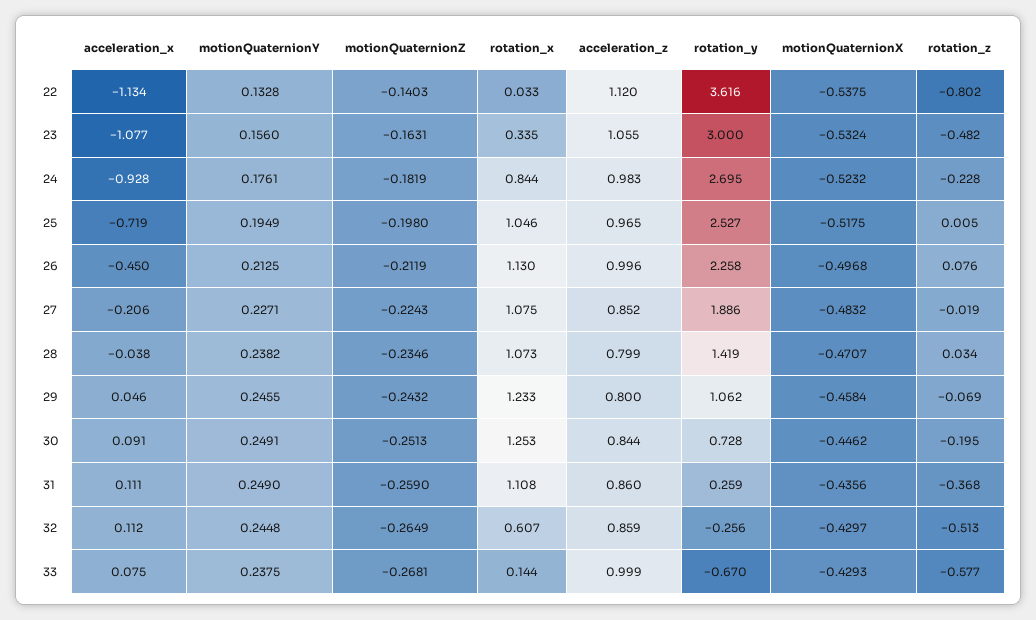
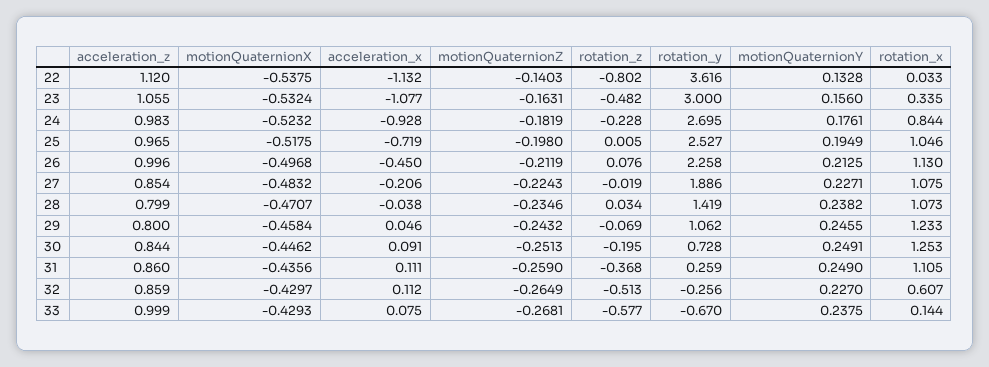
  {
    "acceleration_x": {
-     "22": -1.134,
+     "22": -1.132,
      "23": -1.077,
      "24": -0.928,
      "25": -0.719,
      "26": -0.45,
      "27": -0.206,
      "28": -0.038,
      "29": 0.046,
      "30": 0.091,
      "31": 0.111,
      "32": 0.112,
      "33": 0.075
    },
    "motionQuaternionY": {
      "22": 0.1328,
      "23": 0.156,
      "24": 0.1761,
      "25": 0.1949,
      "26": 0.2125,
      "27": 0.2271,
      "28": 0.2382,
      "29": 0.2455,
      "30": 0.2491,
      "31": 0.249,
-     "32": 0.2448,
+     "32": 0.227,
      "33": 0.2375
    },
    "motionQuaternionZ": {
      "22": -0.1403,
      "23": -0.1631,
      "24": -0.1819,
      "25": -0.198,
      "26": -0.2119,
      "27": -0.2243,
      "28": -0.2346,
      "29": -0.2432,
      "30": -0.2513,
      "31": -0.259,
      "32": -0.2649,
      "33": -0.2681
    },
    "rotation_x": {
      "22": 0.033,
      "23": 0.335,
      "24": 0.844,
      "25": 1.046,
      "26": 1.13,
      "27": 1.075,
      "28": 1.073,
      "29": 1.233,
      "30": 1.253,
-     "31": 1.108,
+     "31": 1.105,
      "32": 0.607,
      "33": 0.144
    },
    "acceleration_z": {
      "22": 1.12,
      "23": 1.055,
      "24": 0.983,
      "25": 0.965,
      "26": 0.996,
-     "27": 0.852,
+     "27": 0.854,
      "28": 0.799,
      "29": 0.8,
      "30": 0.844,
      "31": 0.86,
      "32": 0.859,
      "33": 0.999
    },
    "rotation_y": {
      "22": 3.616,
      "23": 3,
      "24": 2.695,
      "25": 2.527,
      "26": 2.258,
      "27": 1.886,
      "28": 1.419,
      "29": 1.062,
      "30": 0.728,
      "31": 0.259,
      "32": -0.256,
      "33": -0.67
    },
    "motionQuaternionX": {
      "22": -0.5375,
      "23": -0.5324,
      "24": -0.5232,
      "25": -0.5175,
      "26": -0.4968,
      "27": -0.4832,
      "28": -0.4707,
      "29": -0.4584,
      "30": -0.4462,
      "31": -0.4356,
      "32": -0.4297,
      "33": -0.4293
    },
    "rotation_z": {
      "22": -0.802,
      "23": -0.482,
      "24": -0.228,
      "25": 0.005,
      "26": 0.076,
      "27": -0.019,
      "28": 0.034,
      "29": -0.069,
      "30": -0.195,
      "31": -0.368,
      "32": -0.513,
      "33": -0.577
    }
  }

